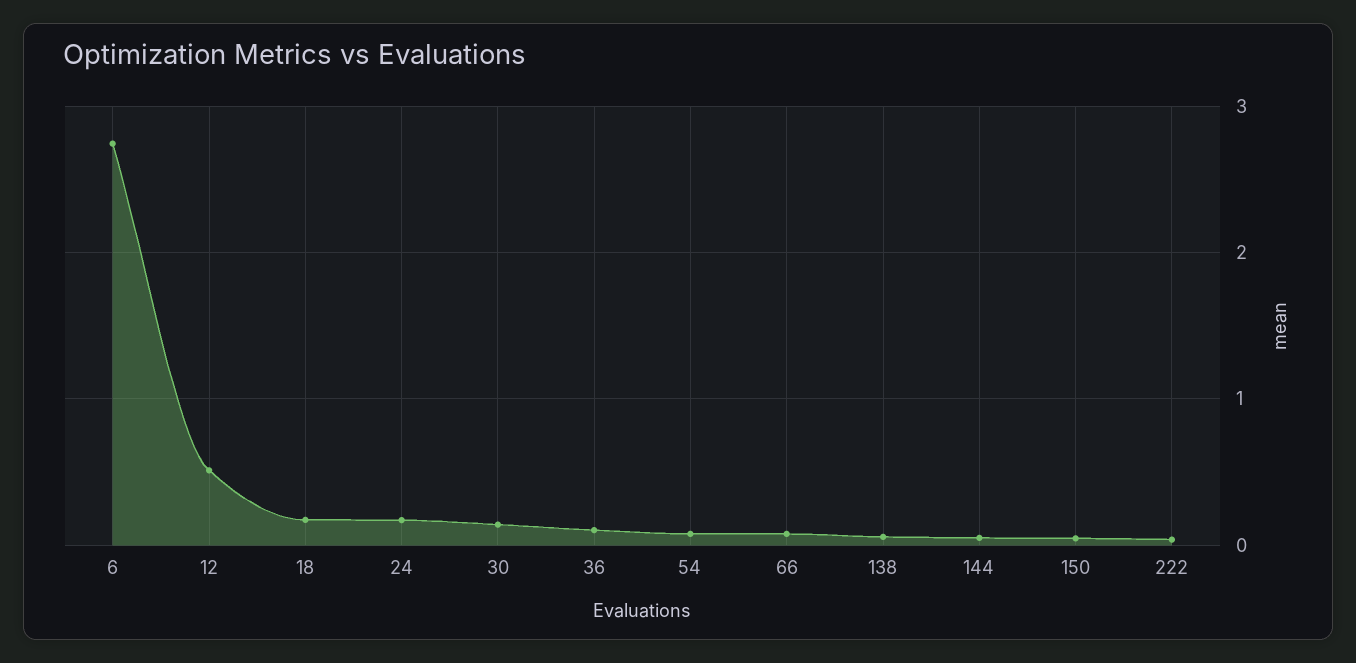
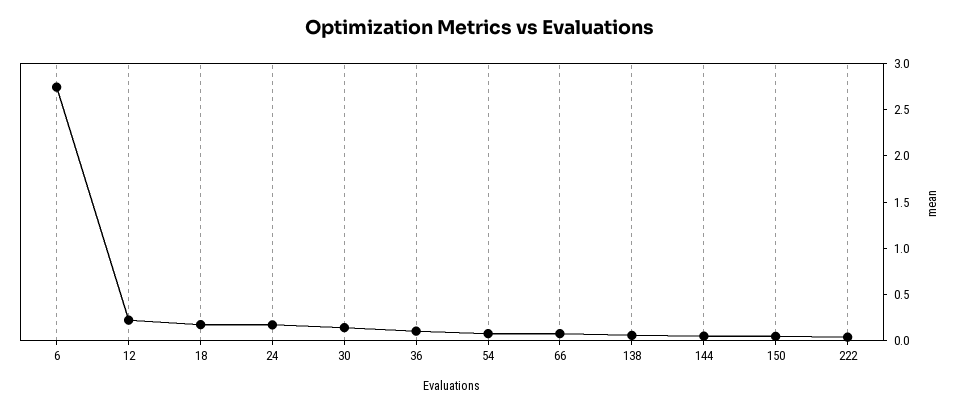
  {
    "6": 2.7,
-   "12": 0.5,
+   "12": 0.2,
    "18": 0.2,
    "24": 0.2,
    "30": 0.1,
    "36": 0.1,
    "54": 0.1,
    "66": 0.1,
    "138": 0.1,
    "144": 0.1,
    "150": 0,
    "222": 0
  }

